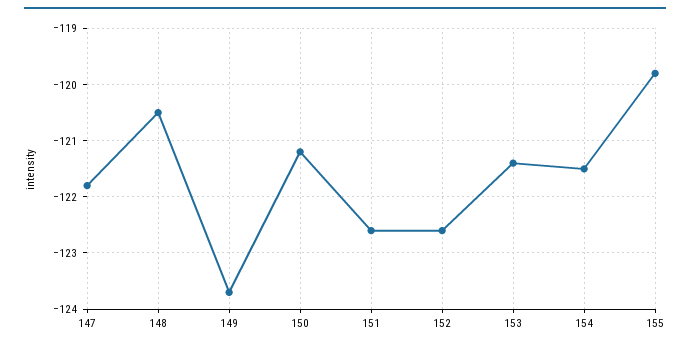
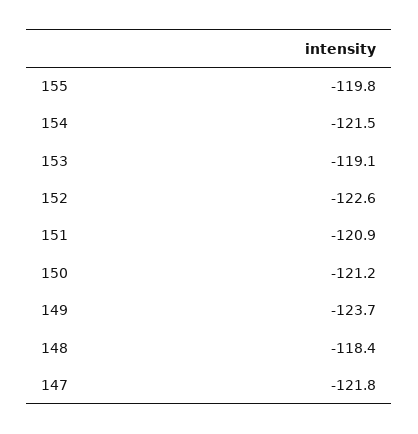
  {
    "147": -121.8,
-   "148": -120.5,
+   "148": -118.4,
    "149": -123.7,
    "150": -121.2,
-   "151": -122.5,
+   "151": -120.9,
    "152": -122.6,
-   "153": -121.5,
+   "153": -119.1,
    "154": -121.5,
    "155": -119.8
  }

